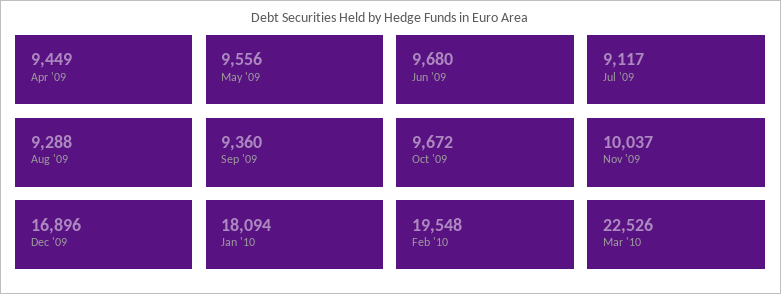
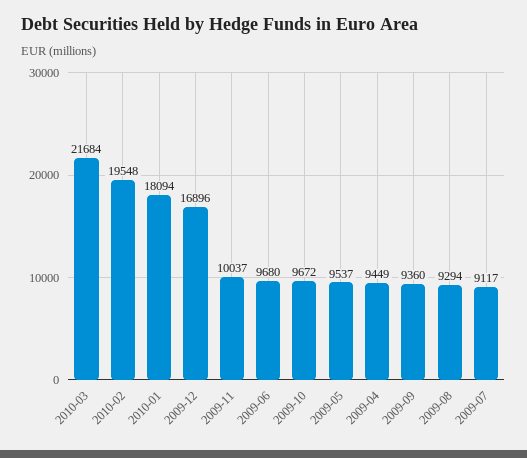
  {
    "Apr '09": 9449,
-   "May '09": 9556,
+   "May '09": 9537,
    "Jun '09": 9680,
    "Jul '09": 9117,
-   "Aug '09": 9288,
+   "Aug '09": 9294,
    "Sep '09": 9360,
    "Oct '09": 9672,
    "Nov '09": 10037,
    "Dec '09": 16896,
    "Jan '10": 18094,
    "Feb '10": 19548,
-   "Mar '10": 22526
+   "Mar '10": 21684
  }

